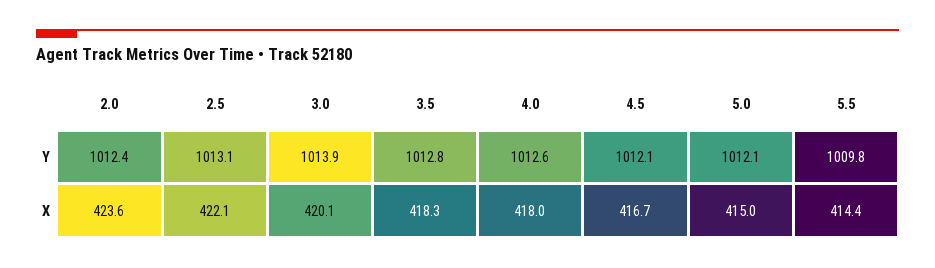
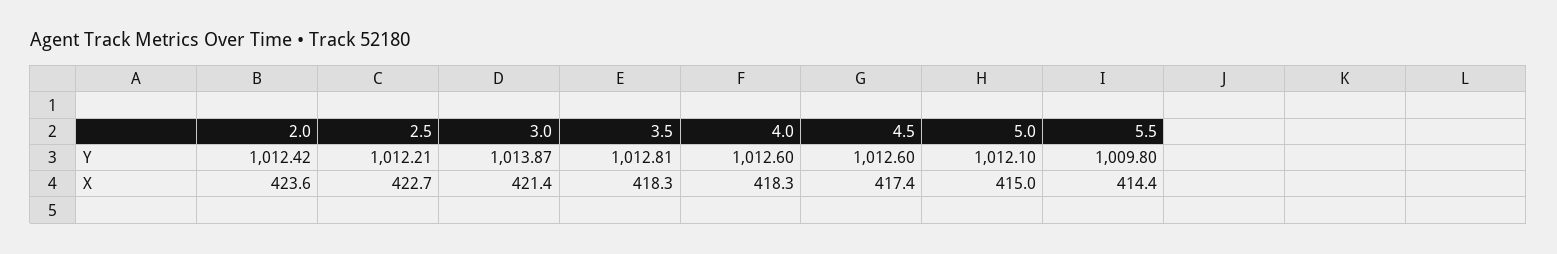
  {
    "2.0": {
      "Y": 1012.42,
      "X": 423.6
    },
    "2.5": {
-     "Y": 1013.1,
+     "Y": 1012.21,
-     "X": 422.1
+     "X": 422.7
    },
    "3.0": {
      "Y": 1013.87,
-     "X": 420.1
+     "X": 421.4
    },
    "3.5": {
      "Y": 1012.81,
      "X": 418.3
    },
    "4.0": {
      "Y": 1012.6,
-     "X": 418
+     "X": 418.3
    },
    "4.5": {
-     "Y": 1012.1,
+     "Y": 1012.6,
-     "X": 416.7
+     "X": 417.4
    },
    "5.0": {
      "Y": 1012.1,
      "X": 415
    },
    "5.5": {
      "Y": 1009.8,
      "X": 414.4
    }
  }

